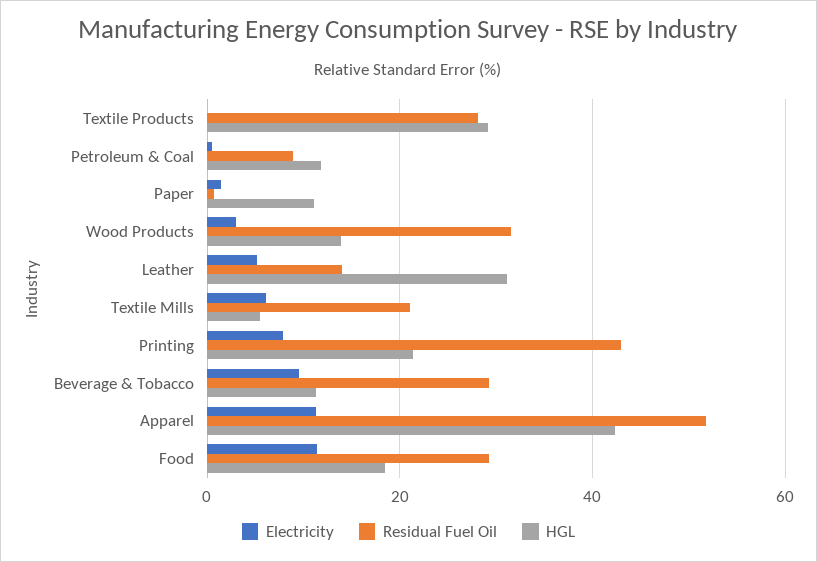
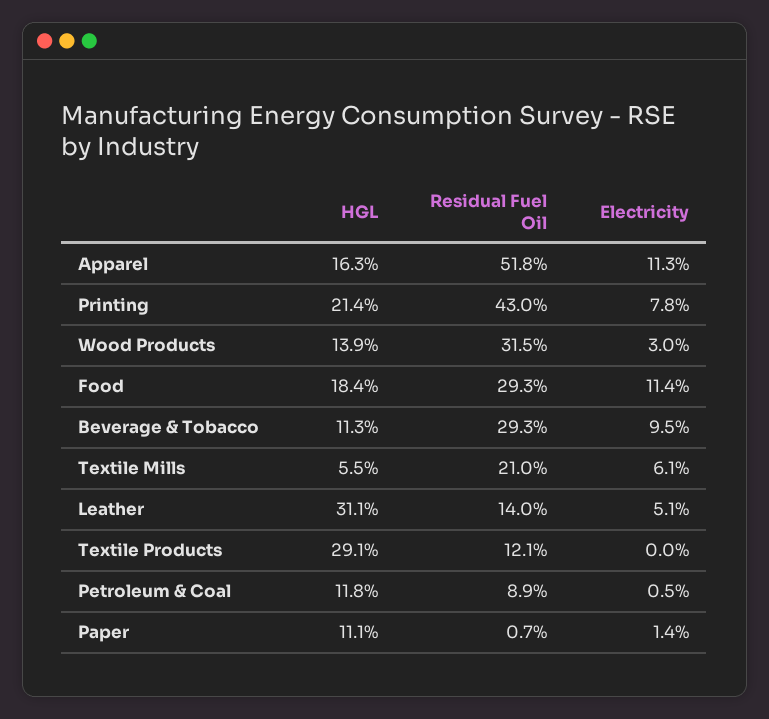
  {
    "Electricity": {
      "Textile Products": 0,
      "Petroleum & Coal": 0.5,
      "Paper": 1.4,
      "Wood Products": 3,
      "Leather": 5.1,
      "Textile Mills": 6.1,
      "Printing": 7.8,
      "Beverage & Tobacco": 9.5,
      "Apparel": 11.3,
      "Food": 11.4
    },
    "Residual Fuel Oil": {
-     "Textile Products": 28,
+     "Textile Products": 12.1,
      "Petroleum & Coal": 8.9,
      "Paper": 0.7,
      "Wood Products": 31.5,
      "Leather": 14,
      "Textile Mills": 21,
      "Printing": 43,
      "Beverage & Tobacco": 29.3,
      "Apparel": 51.8,
      "Food": 29.3
    },
    "HGL": {
      "Textile Products": 29.1,
      "Petroleum & Coal": 11.8,
      "Paper": 11.1,
      "Wood Products": 13.9,
      "Leather": 31.1,
      "Textile Mills": 5.5,
      "Printing": 21.4,
      "Beverage & Tobacco": 11.3,
-     "Apparel": 42,
+     "Apparel": 16.3,
      "Food": 18.4
    }
  }

